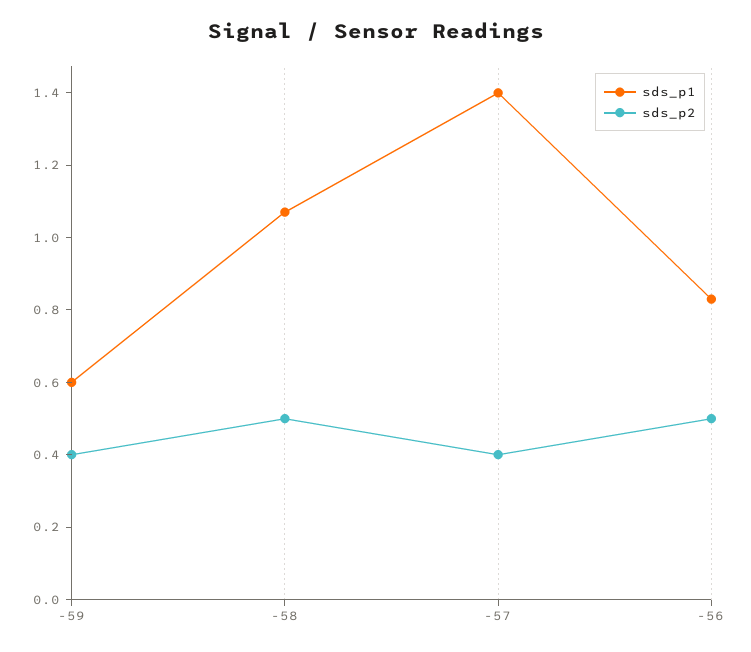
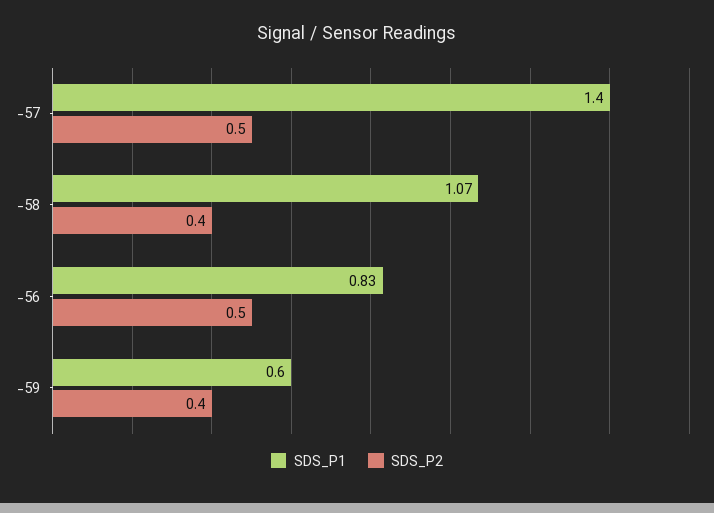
  {
    "sds_p1": {
      "-59": 0.6,
      "-58": 1.07,
      "-57": 1.4,
      "-56": 0.83
    },
    "sds_p2": {
      "-59": 0.4,
-     "-58": 0.5,
+     "-58": 0.4,
-     "-57": 0.4,
+     "-57": 0.5,
      "-56": 0.5
    }
  }

